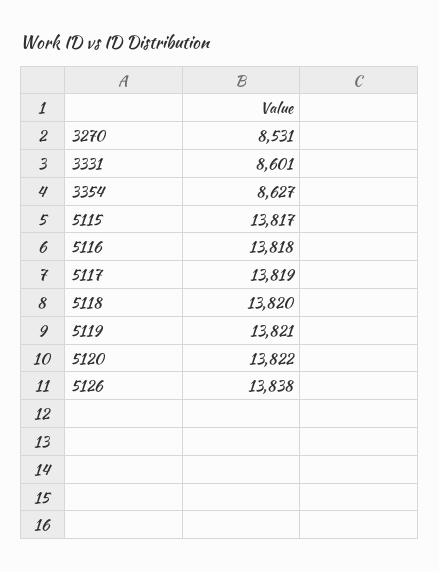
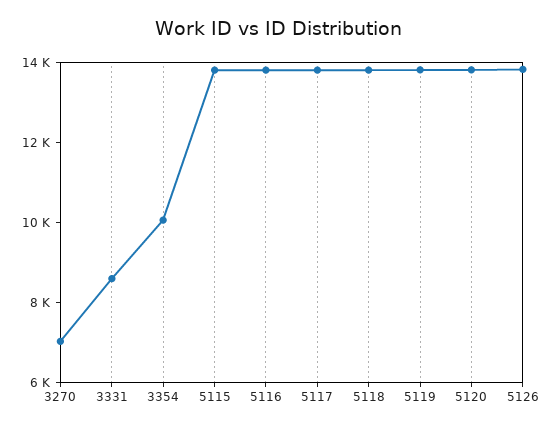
  {
-   "3270": 8531,
+   "3270": 7000,
    "3331": 8601,
-   "3354": 8627,
+   "3354": 10000,
    "5115": 13817,
    "5116": 13818,
    "5117": 13819,
    "5118": 13820,
    "5119": 13821,
    "5120": 13822,
    "5126": 13838
  }

